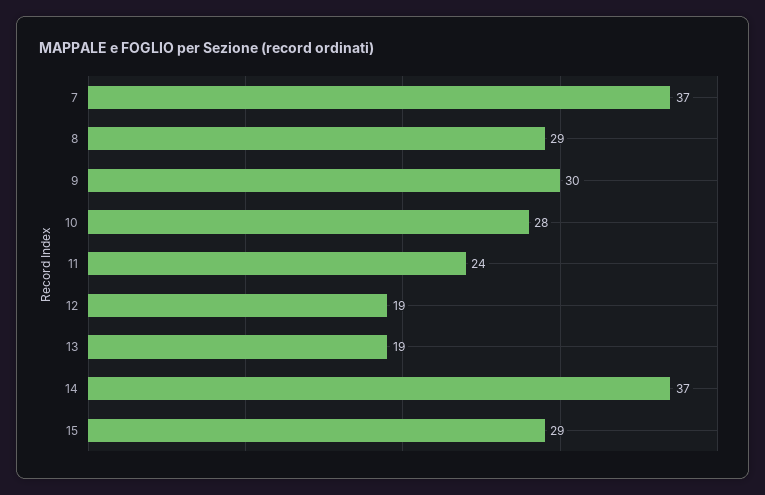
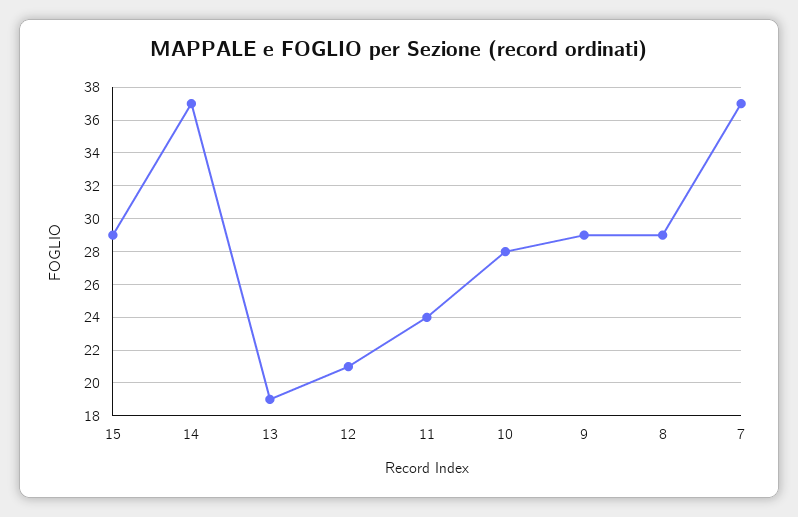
  {
    "7": 37,
    "8": 29,
-   "9": 30,
+   "9": 29,
    "10": 28,
    "11": 24,
-   "12": 19,
+   "12": 21,
    "13": 19,
    "14": 37,
    "15": 29
  }

